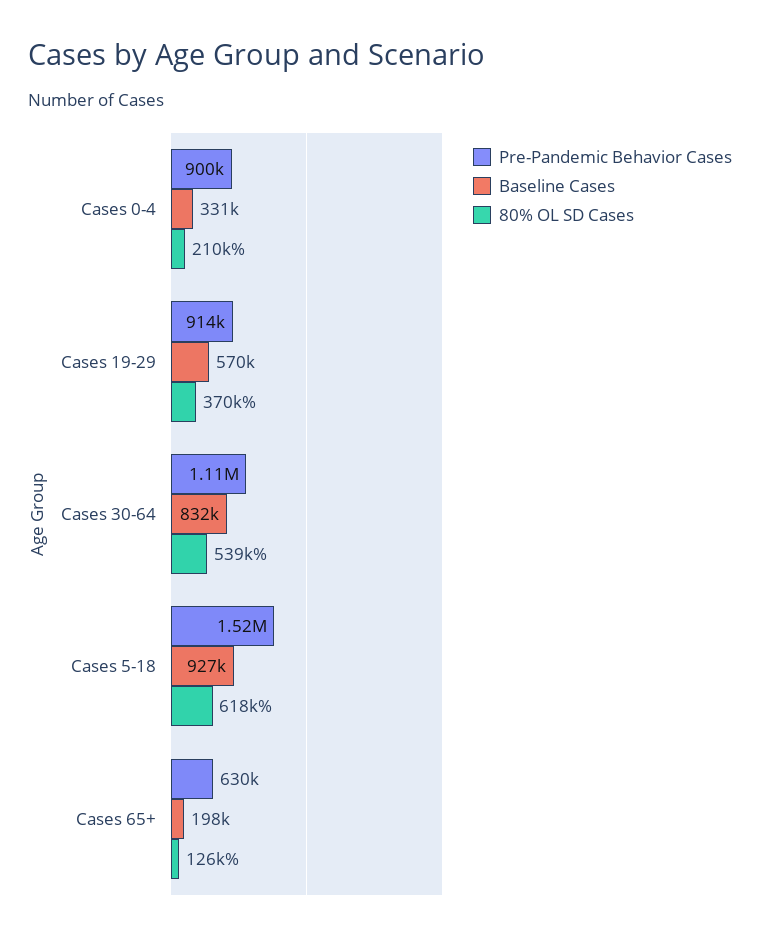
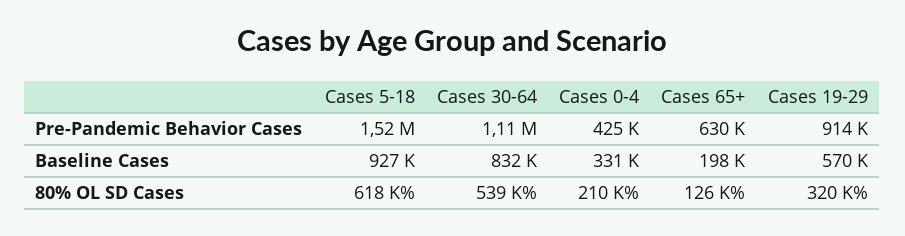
  {
    "Pre-Pandemic Behavior Cases": {
-     "Cases 0-4": 900000,
+     "Cases 0-4": 425000,
      "Cases 19-29": 914000,
      "Cases 30-64": 1110000,
      "Cases 5-18": 1520000,
      "Cases 65+": 630000
    },
    "Baseline Cases": {
      "Cases 0-4": 331000,
      "Cases 19-29": 570000,
      "Cases 30-64": 832000,
      "Cases 5-18": 927000,
      "Cases 65+": 198000
    },
    "80% OL SD Cases": {
      "Cases 0-4": 210000,
-     "Cases 19-29": 370000,
+     "Cases 19-29": 320000,
      "Cases 30-64": 539000,
      "Cases 5-18": 618000,
      "Cases 65+": 126000
    }
  }

